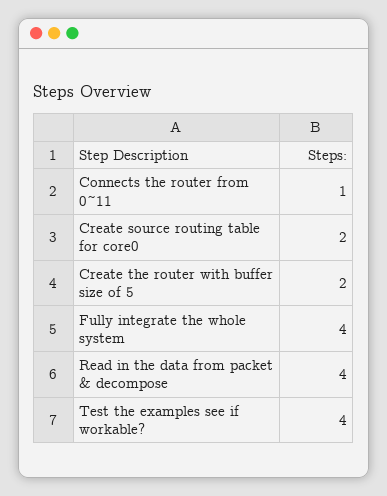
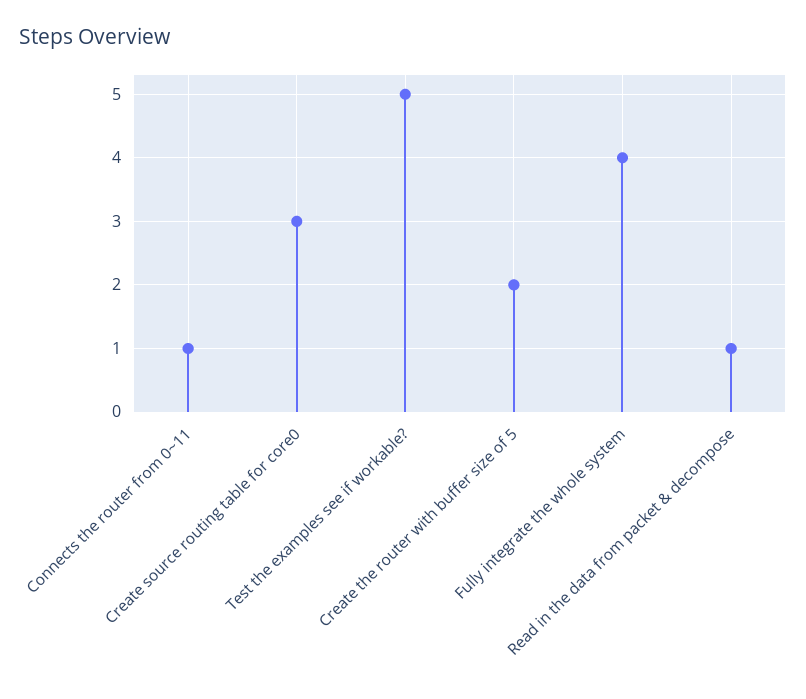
  {
    "Connects the router from 0~11": 1,
-   "Create source routing table for core0": 2,
+   "Create source routing table for core0": 3,
    "Create the router with buffer size of 5": 2,
    "Fully integrate the whole system": 4,
-   "Read in the data from packet & decompose": 4,
+   "Read in the data from packet & decompose": 1,
-   "Test the examples see if workable?": 4
+   "Test the examples see if workable?": 5
  }

